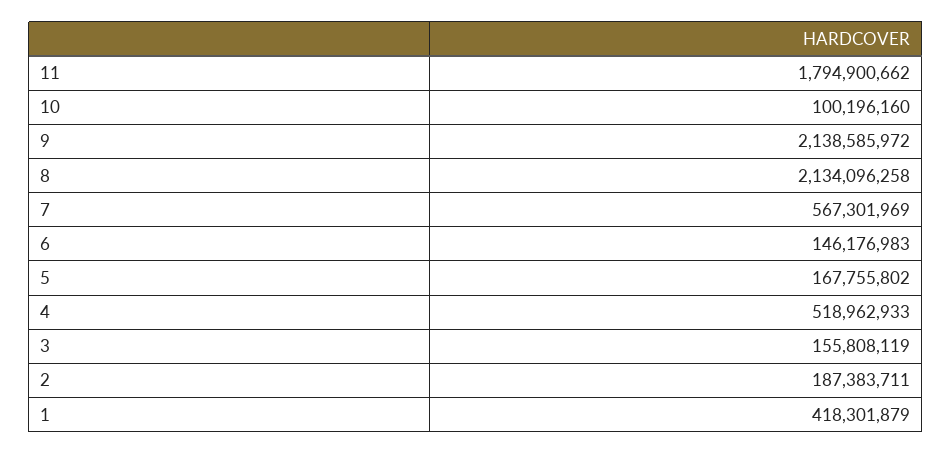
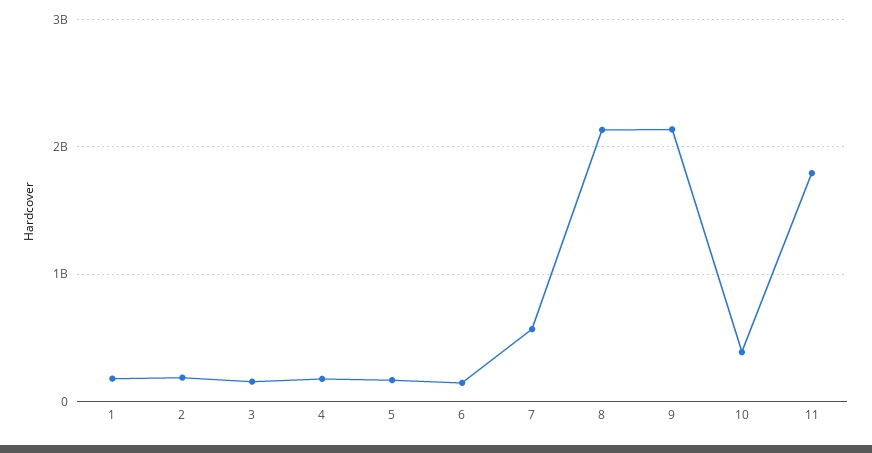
  {
    "11": 1794900662,
-   "10": 100196160,
+   "10": 400000000,
    "9": 2138585972,
    "8": 2134096258,
    "7": 567301969,
    "6": 146176983,
    "5": 167755802,
-   "4": 518962933,
+   "4": 200000000,
    "3": 155808119,
    "2": 187383711,
-   "1": 418301879
+   "1": 200000000
  }

